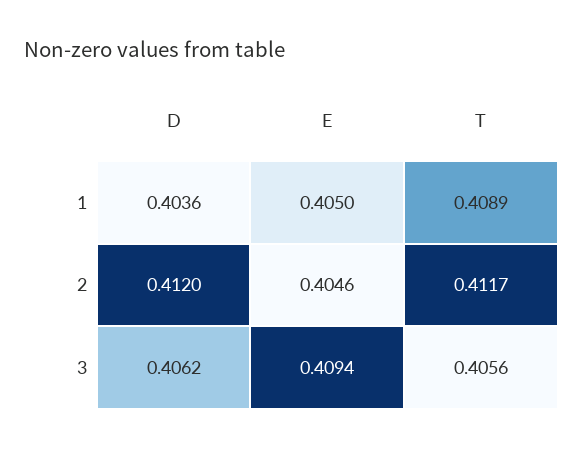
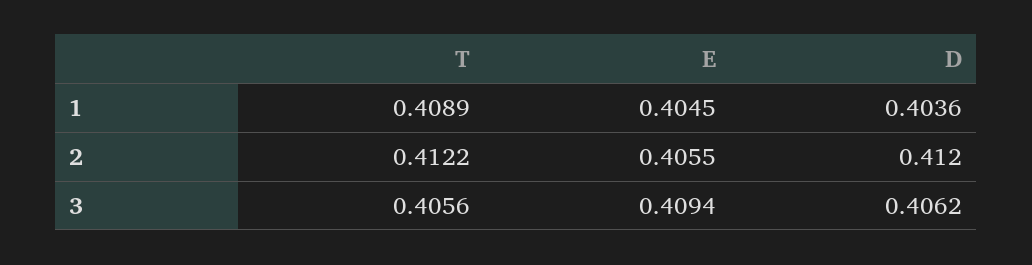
  {
    "D": {
      "1": 0.4036,
      "2": 0.412,
      "3": 0.4062
    },
    "E": {
-     "1": 0.405,
+     "1": 0.4045,
-     "2": 0.4046,
+     "2": 0.4055,
      "3": 0.4094
    },
    "T": {
      "1": 0.4089,
-     "2": 0.4117,
+     "2": 0.4122,
      "3": 0.4056
    }
  }

